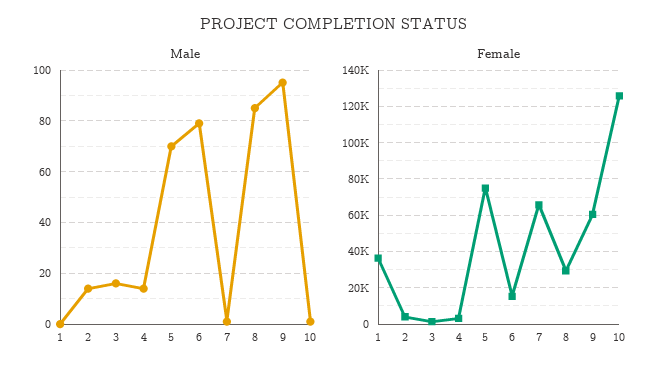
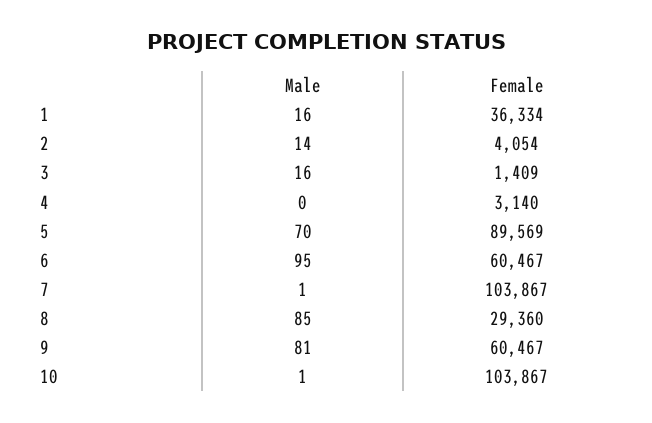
  {
    "Male": {
-     "1": 0,
+     "1": 16,
      "2": 14,
      "3": 16,
-     "4": 15,
+     "4": 0,
      "5": 70,
-     "6": 80,
+     "6": 95,
      "7": 1,
      "8": 85,
-     "9": 95,
+     "9": 81,
      "10": 1
    },
    "Female": {
      "1": 36334,
      "2": 4054,
      "3": 1409,
      "4": 3140,
-     "5": 75000,
+     "5": 89569,
-     "6": 15000,
+     "6": 60467,
-     "7": 65000,
+     "7": 103867,
      "8": 29360,
      "9": 60467,
-     "10": 125000
+     "10": 103867
    }
  }

